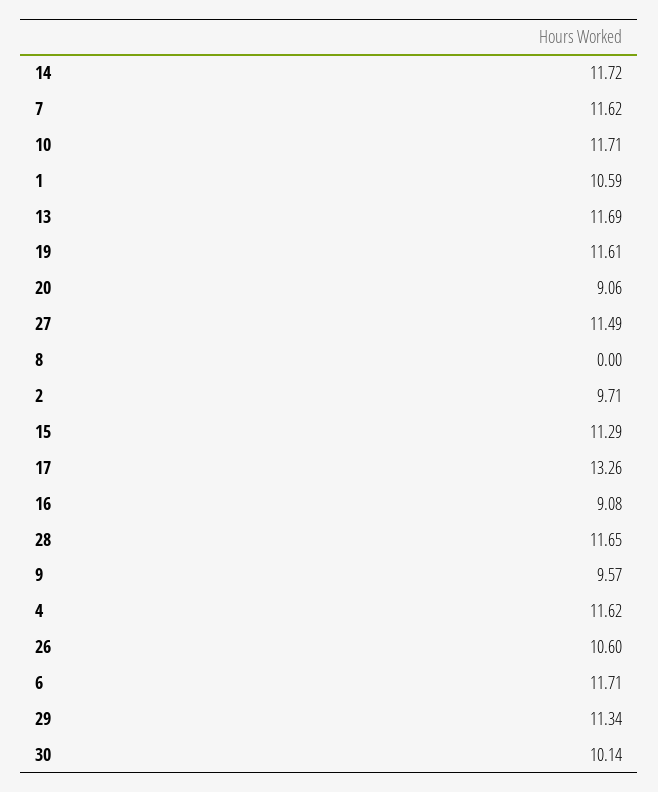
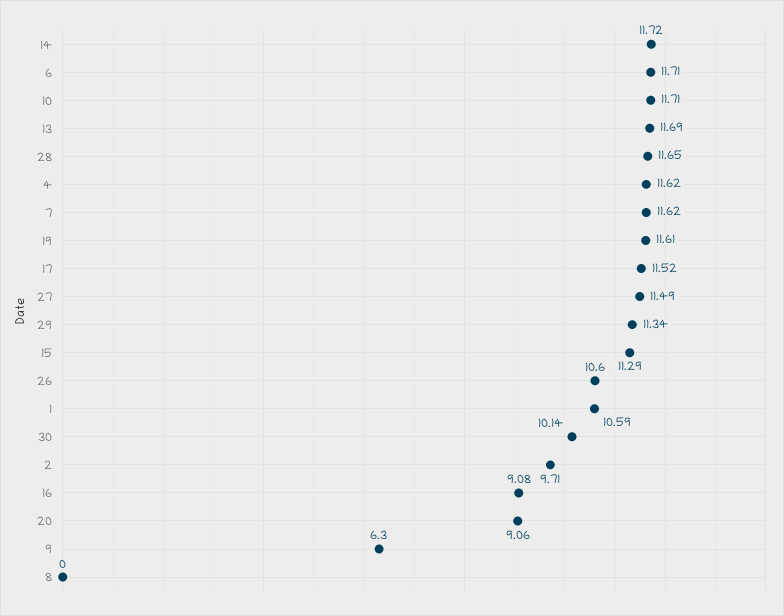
  {
    "14": 11.72,
    "7": 11.62,
    "10": 11.71,
    "1": 10.59,
    "13": 11.69,
    "19": 11.61,
    "20": 9.06,
    "27": 11.49,
    "8": 0,
    "2": 9.71,
    "15": 11.29,
-   "17": 13.26,
+   "17": 11.52,
    "16": 9.08,
    "28": 11.65,
-   "9": 9.57,
+   "9": 6.3,
    "4": 11.62,
    "26": 10.6,
    "6": 11.71,
    "29": 11.34,
    "30": 10.14
  }

